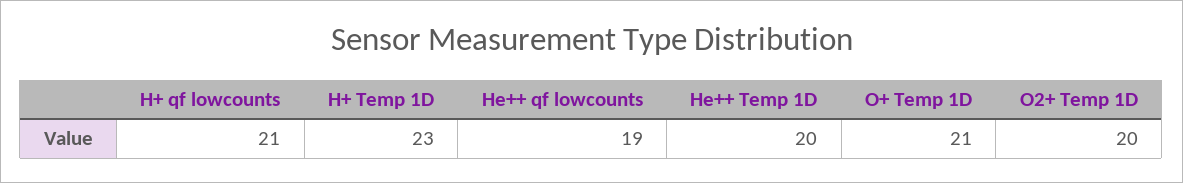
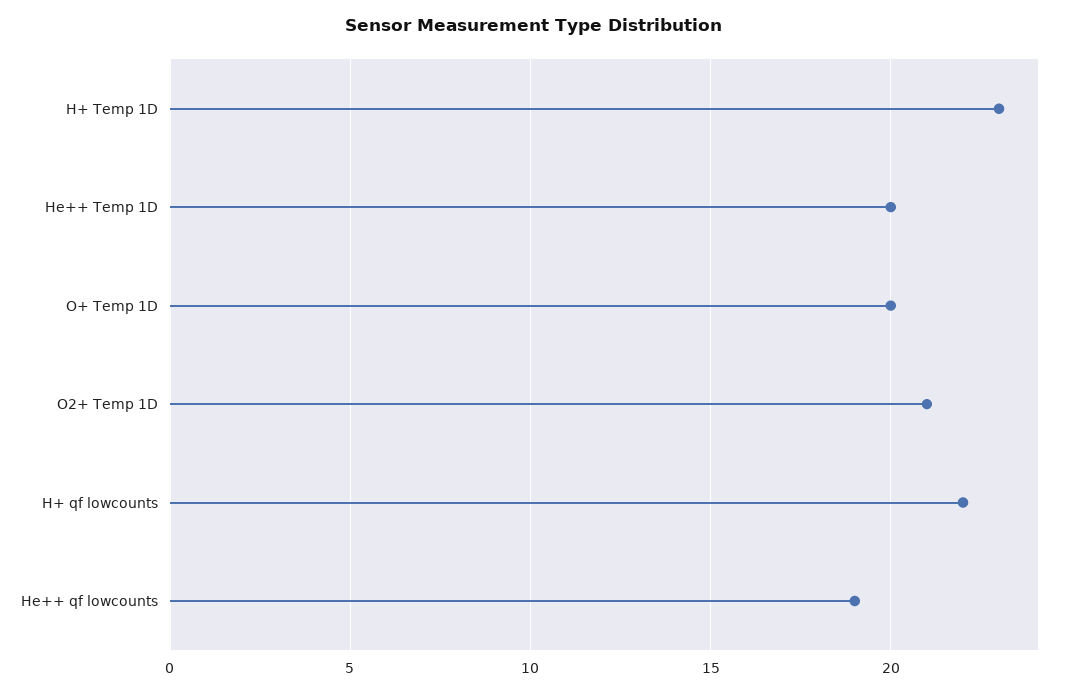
  {
-   "H+ qf lowcounts": 21,
+   "H+ qf lowcounts": 22,
    "H+ Temp 1D": 23,
    "He++ qf lowcounts": 19,
    "He++ Temp 1D": 20,
-   "O+ Temp 1D": 21,
+   "O+ Temp 1D": 20,
-   "O2+ Temp 1D": 20
+   "O2+ Temp 1D": 21
  }

